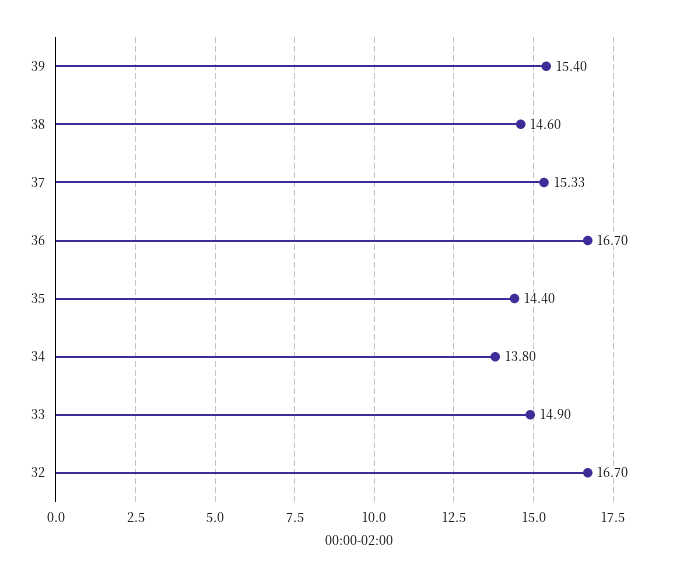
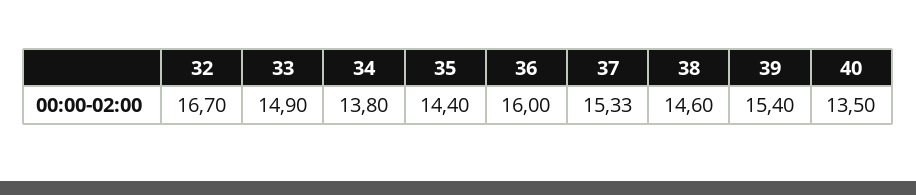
  {
    "39": 15.4,
    "38": 14.6,
    "37": 15.33,
-   "36": 16.7,
+   "36": 16,
    "35": 14.4,
    "34": 13.8,
    "33": 14.9,
-   "32": 16.7
+   "32": 16.7,
+   "40": 13.5
  }

